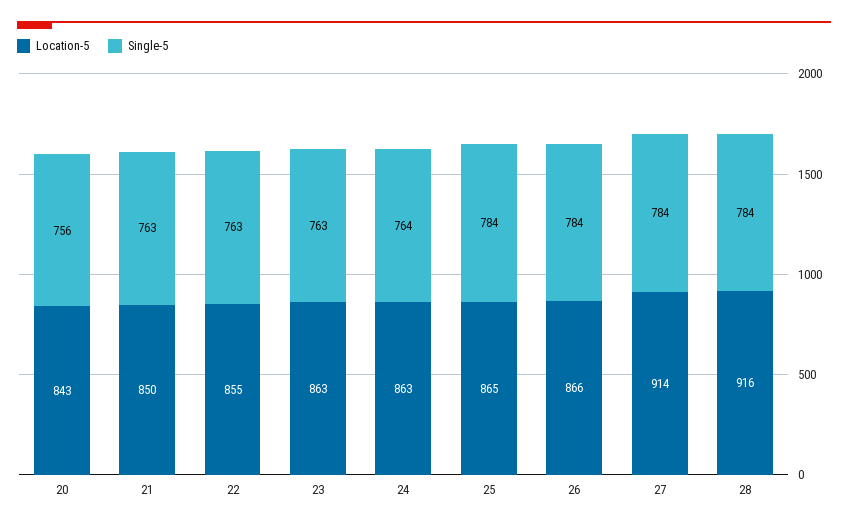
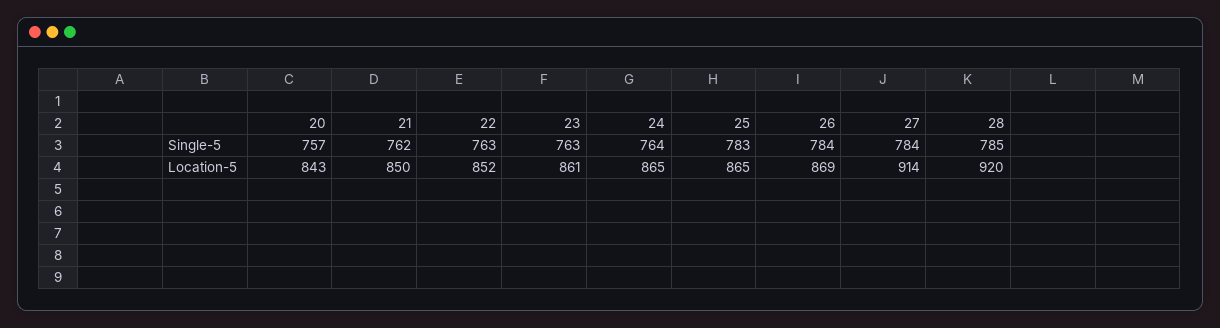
  {
    "Location-5": {
      "20": 843,
      "21": 850,
-     "22": 855,
+     "22": 852,
-     "23": 863,
+     "23": 861,
-     "24": 863,
+     "24": 865,
      "25": 865,
-     "26": 866,
+     "26": 869,
      "27": 914,
-     "28": 916
+     "28": 920
    },
    "Single-5": {
-     "20": 756,
+     "20": 757,
-     "21": 763,
+     "21": 762,
      "22": 763,
      "23": 763,
      "24": 764,
-     "25": 784,
+     "25": 783,
      "26": 784,
      "27": 784,
-     "28": 784
+     "28": 785
    }
  }

